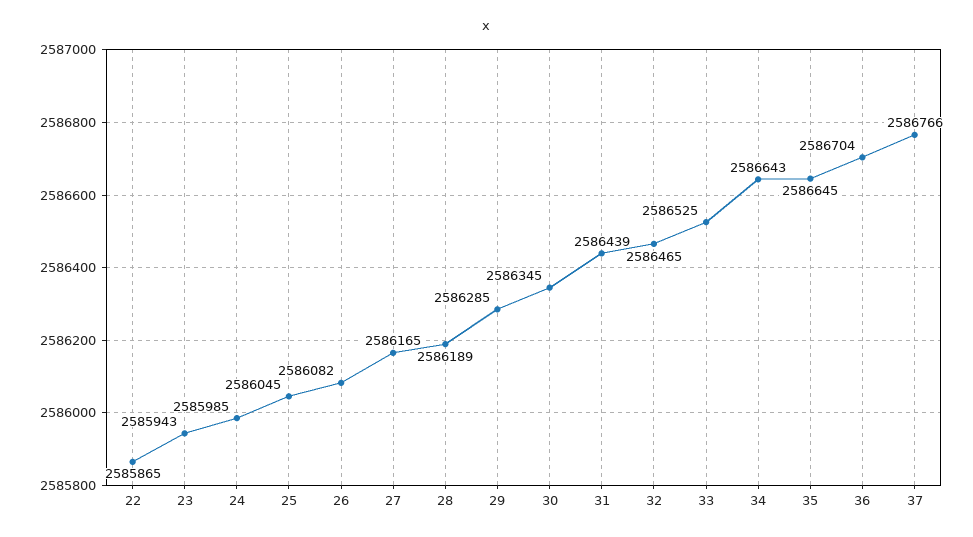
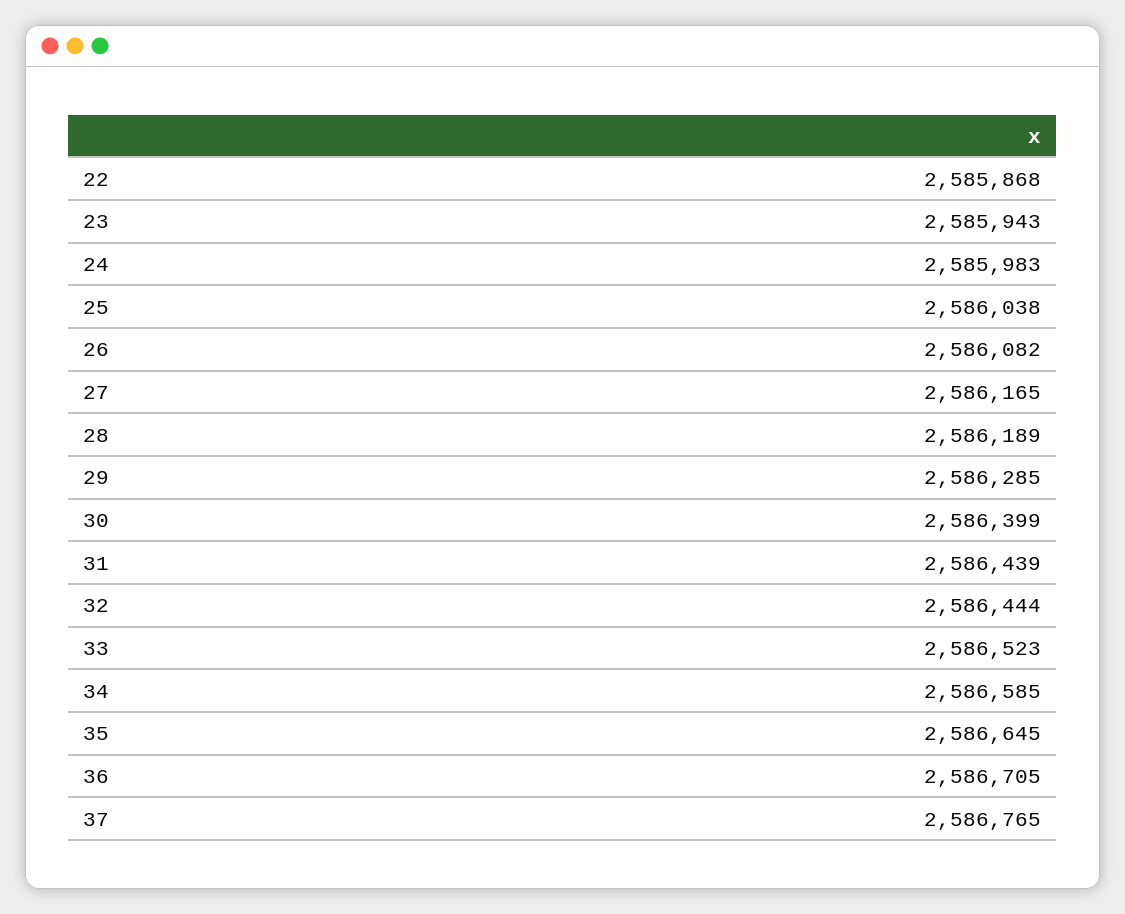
  {
-   "22": 2585865,
+   "22": 2585868,
    "23": 2585943,
-   "24": 2585985,
+   "24": 2585983,
-   "25": 2586045,
+   "25": 2586038,
    "26": 2586082,
    "27": 2586165,
    "28": 2586189,
    "29": 2586285,
-   "30": 2586345,
+   "30": 2586399,
    "31": 2586439,
-   "32": 2586465,
+   "32": 2586444,
-   "33": 2586525,
+   "33": 2586523,
-   "34": 2586643,
+   "34": 2586585,
    "35": 2586645,
-   "36": 2586704,
+   "36": 2586705,
-   "37": 2586766
+   "37": 2586765
  }

